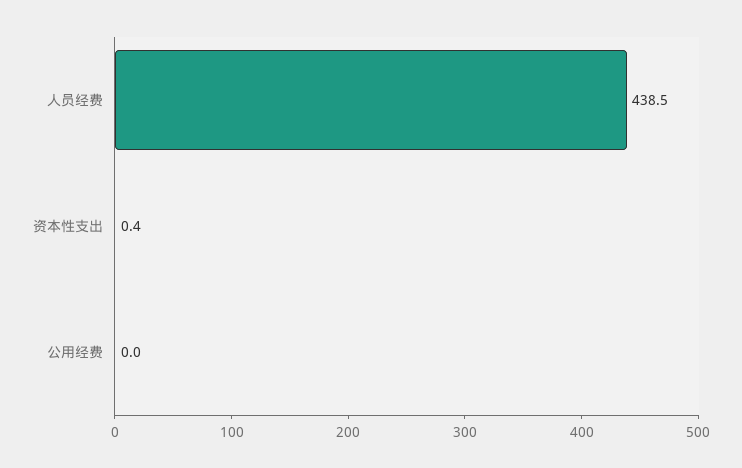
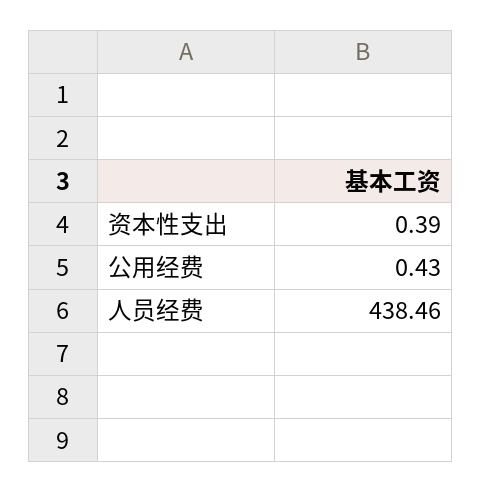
  {
    "人员经费": 438.46,
    "资本性支出": 0.39,
-   "公用经费": 0
+   "公用经费": 0.43
  }

